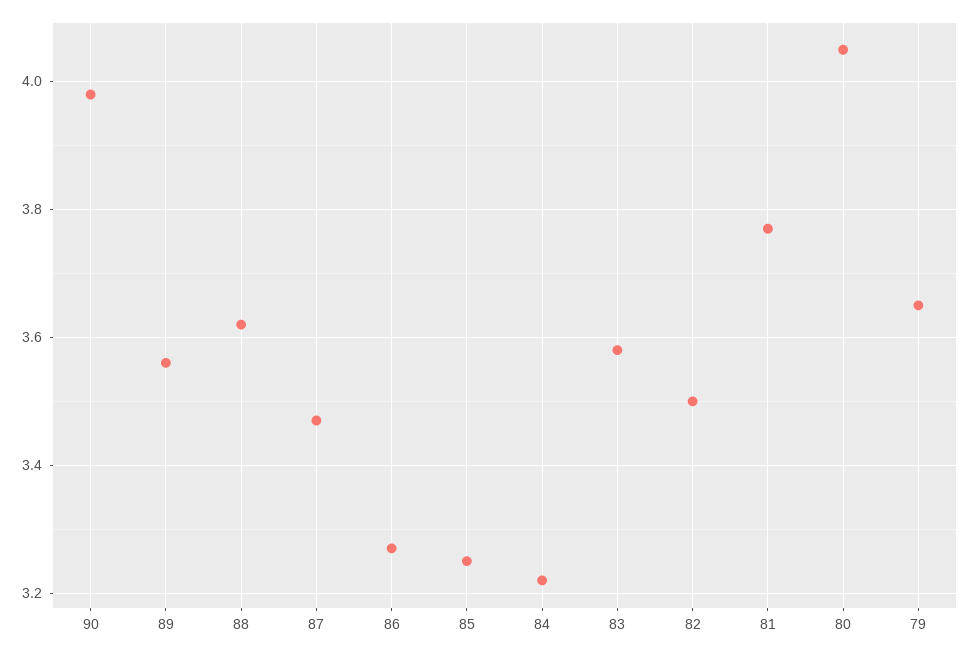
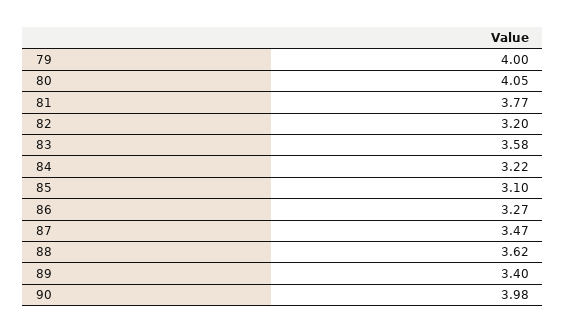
  {
    "90": 3.98,
-   "89": 3.55,
+   "89": 3.4,
    "88": 3.62,
    "87": 3.47,
    "86": 3.27,
-   "85": 3.25,
+   "85": 3.1,
    "84": 3.22,
    "83": 3.58,
-   "82": 3.5,
+   "82": 3.2,
    "81": 3.77,
    "80": 4.05,
-   "79": 3.65
+   "79": 4
  }

